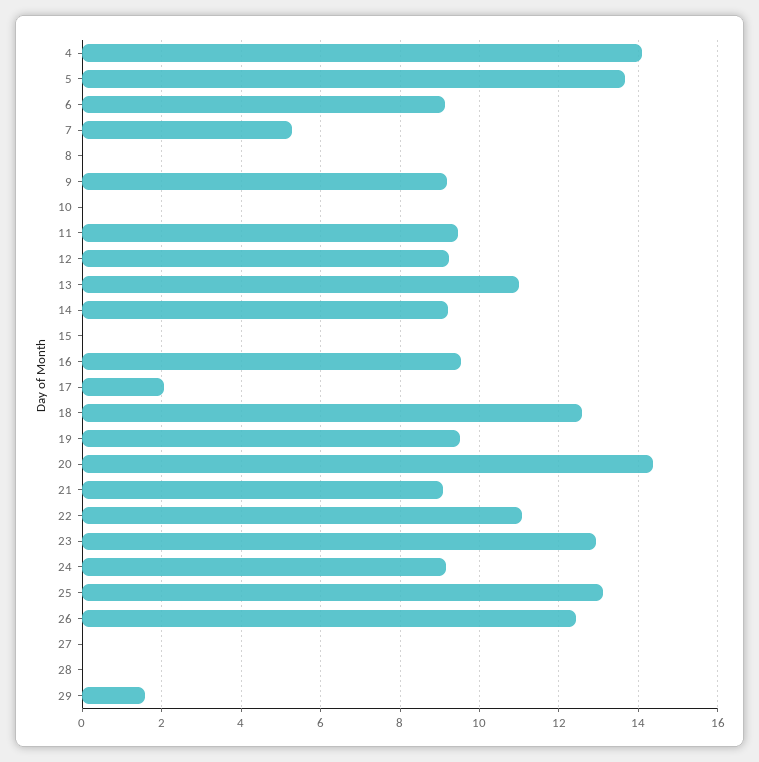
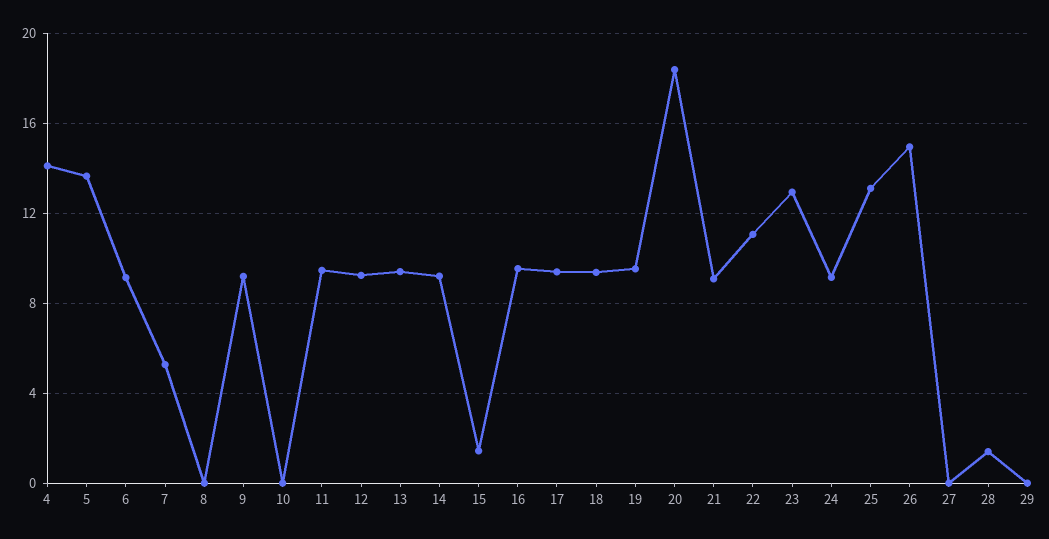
  {
    "4": 14.2,
    "5": 13.6,
    "6": 9.2,
    "7": 5.2,
    "8": 0,
    "9": 9.2,
    "10": 0,
    "11": 9.4,
    "12": 9.2,
-   "13": 11,
+   "13": 9.5,
    "14": 9.2,
-   "15": 0,
+   "15": 1.5,
    "16": 9.6,
-   "17": 2,
+   "17": 9.5,
-   "18": 12.6,
+   "18": 9.5,
    "19": 9.6,
-   "20": 14.4,
+   "20": 18.5,
    "21": 9,
    "22": 11,
    "23": 13,
    "24": 9.2,
    "25": 13.2,
-   "26": 12.4,
+   "26": 15,
    "27": 0,
-   "28": 0,
+   "28": 1.5,
-   "29": 1.6
+   "29": 0
  }

